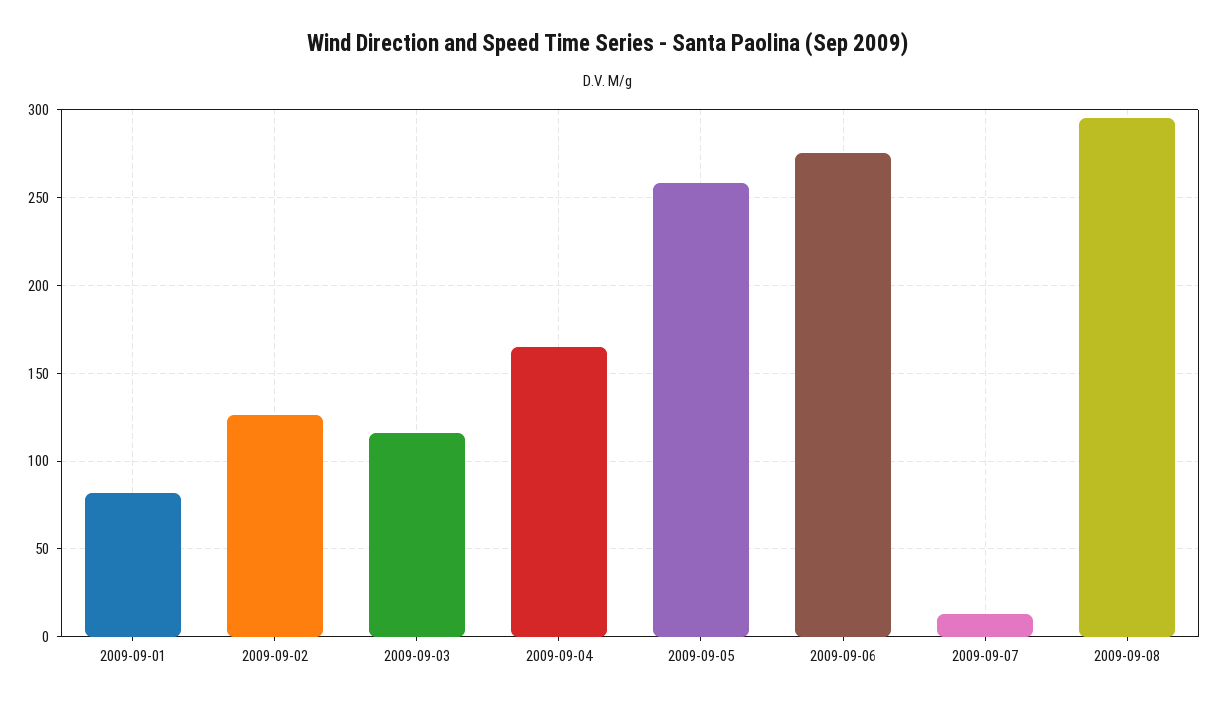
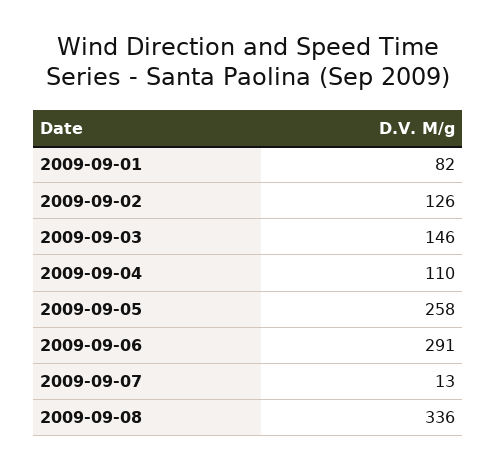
  {
    "2009-09-01": 82,
    "2009-09-02": 126,
-   "2009-09-03": 115,
+   "2009-09-03": 146,
-   "2009-09-04": 165,
+   "2009-09-04": 110,
    "2009-09-05": 258,
-   "2009-09-06": 275,
+   "2009-09-06": 291,
    "2009-09-07": 13,
-   "2009-09-08": 295
+   "2009-09-08": 336
  }

